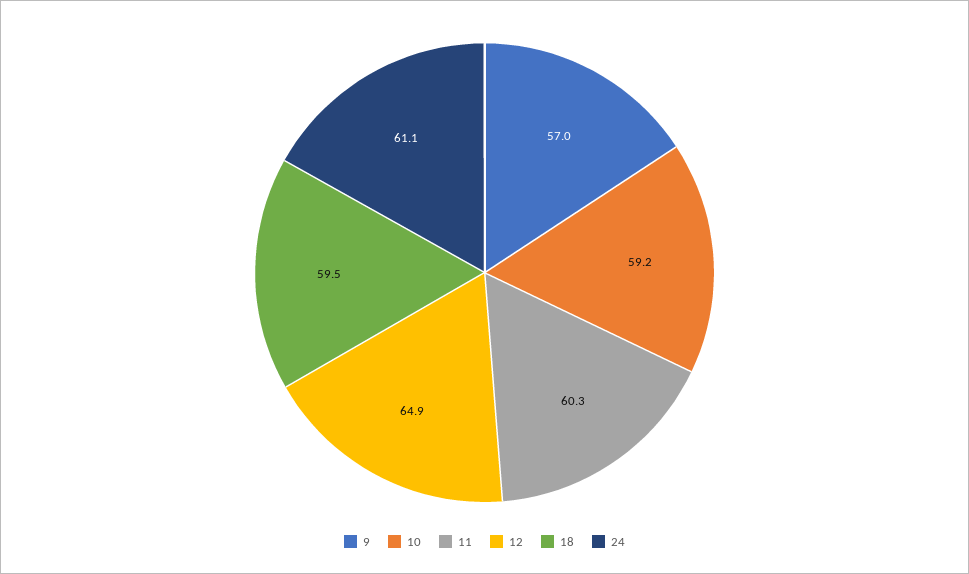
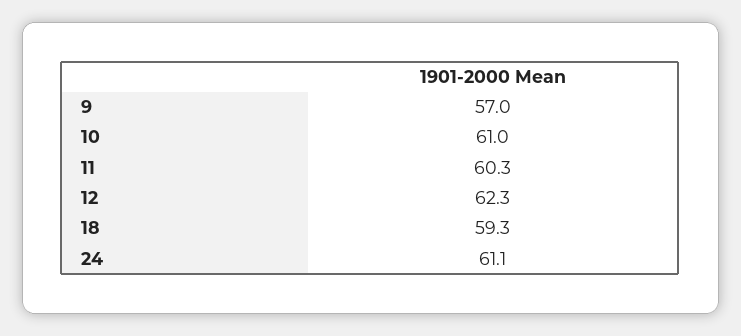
  {
    "9": 57,
-   "10": 59.2,
+   "10": 61,
    "11": 60.3,
-   "12": 64.9,
+   "12": 62.3,
-   "18": 59.5,
+   "18": 59.3,
    "24": 61.1
  }

